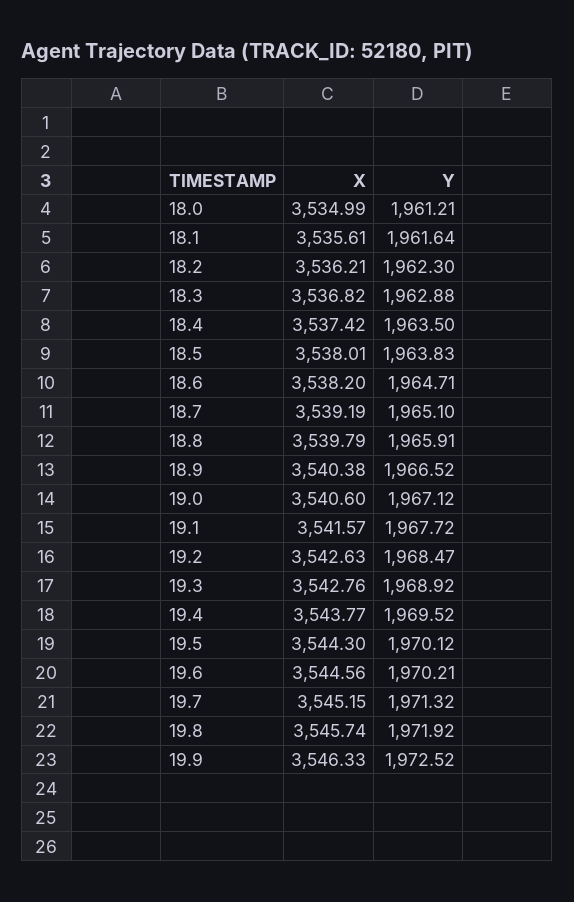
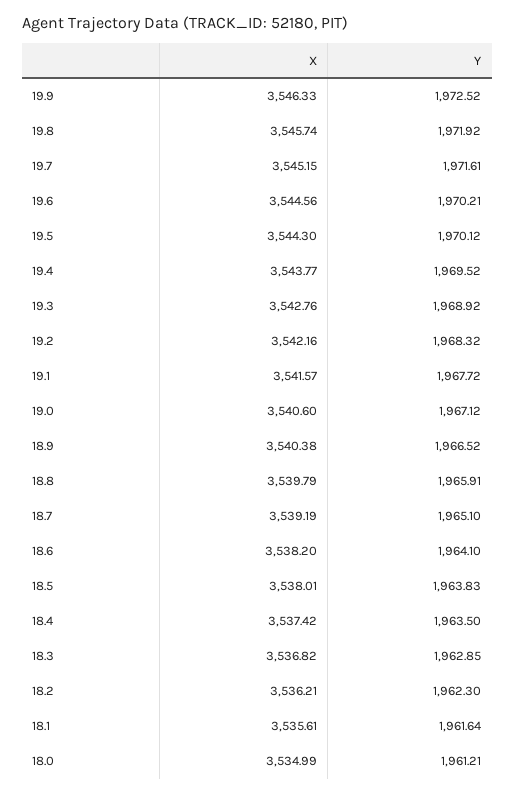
  {
    "X": {
      "18.0": 3534.99,
      "18.1": 3535.61,
      "18.2": 3536.21,
      "18.3": 3536.82,
      "18.4": 3537.42,
      "18.5": 3538.01,
      "18.6": 3538.2,
      "18.7": 3539.19,
      "18.8": 3539.79,
      "18.9": 3540.38,
      "19.0": 3540.6,
      "19.1": 3541.57,
-     "19.2": 3542.63,
+     "19.2": 3542.16,
      "19.3": 3542.76,
      "19.4": 3543.77,
      "19.5": 3544.3,
      "19.6": 3544.56,
      "19.7": 3545.15,
      "19.8": 3545.74,
      "19.9": 3546.33
    },
    "Y": {
      "18.0": 1961.21,
      "18.1": 1961.64,
      "18.2": 1962.3,
-     "18.3": 1962.88,
+     "18.3": 1962.85,
      "18.4": 1963.5,
      "18.5": 1963.83,
-     "18.6": 1964.71,
+     "18.6": 1964.1,
      "18.7": 1965.1,
      "18.8": 1965.91,
      "18.9": 1966.52,
      "19.0": 1967.12,
      "19.1": 1967.72,
-     "19.2": 1968.47,
+     "19.2": 1968.32,
      "19.3": 1968.92,
      "19.4": 1969.52,
      "19.5": 1970.12,
      "19.6": 1970.21,
-     "19.7": 1971.32,
+     "19.7": 1971.61,
      "19.8": 1971.92,
      "19.9": 1972.52
    }
  }

